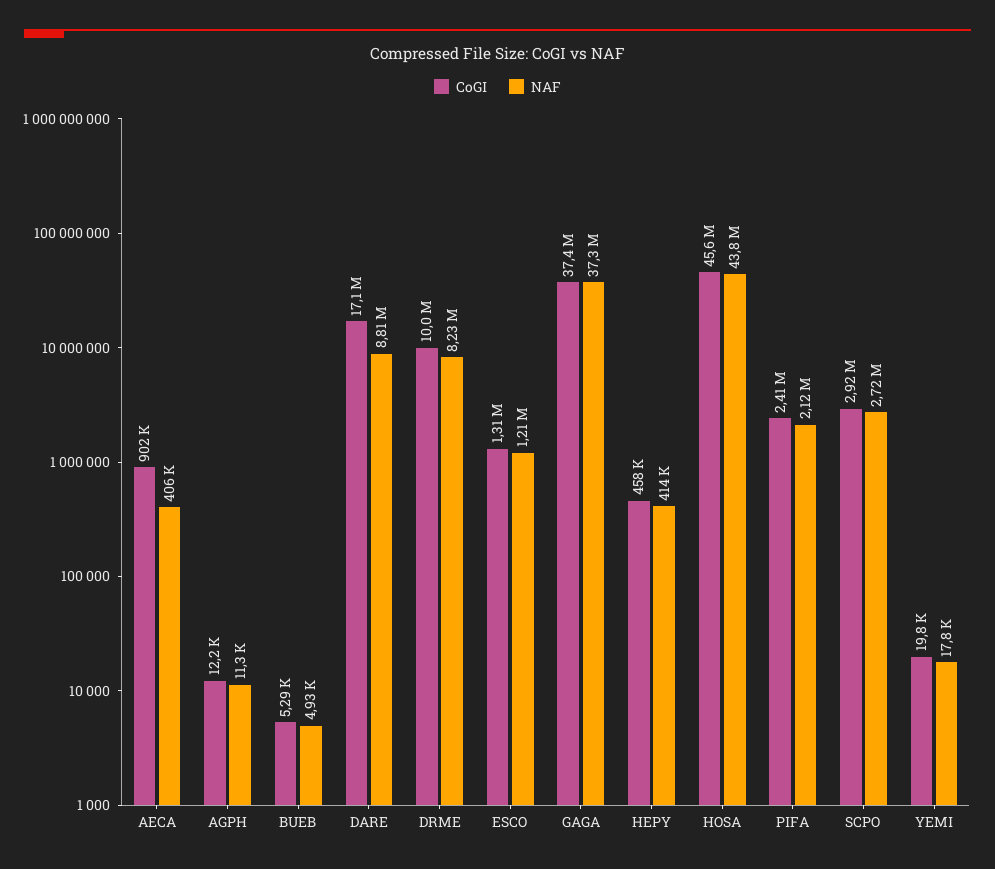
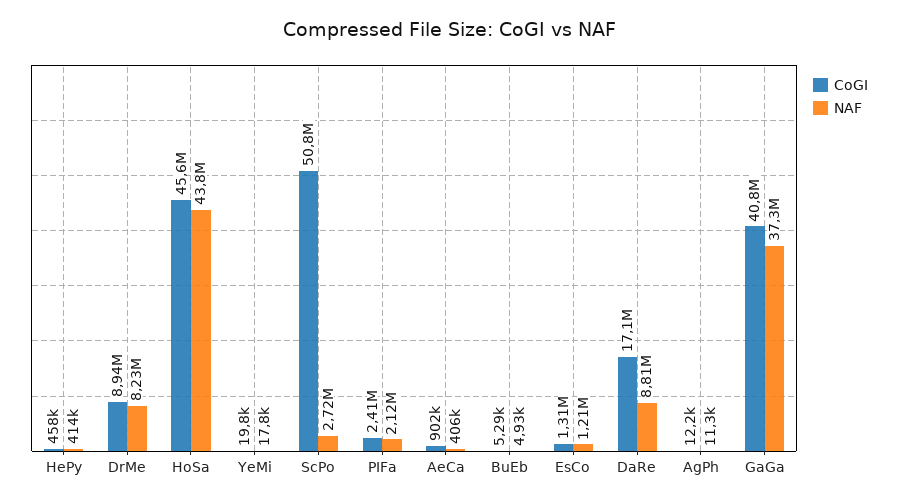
  {
    "CoGI": {
      "AECA": 902000,
      "AGPH": 12200,
      "BUEB": 5290,
      "DARE": 17100000,
-     "DRME": 10000000,
+     "DRME": 8940000,
      "ESCO": 1310000,
-     "GAGA": 37400000,
+     "GAGA": 40800000,
      "HEPY": 458000,
      "HOSA": 45600000,
      "PIFA": 2410000,
-     "SCPO": 2920000,
+     "SCPO": 50800000,
      "YEMI": 19800
    },
    "NAF": {
      "AECA": 406000,
      "AGPH": 11300,
      "BUEB": 4930,
      "DARE": 8810000,
      "DRME": 8230000,
      "ESCO": 1210000,
      "GAGA": 37300000,
      "HEPY": 414000,
      "HOSA": 43800000,
      "PIFA": 2120000,
      "SCPO": 2720000,
      "YEMI": 17800
    }
  }

